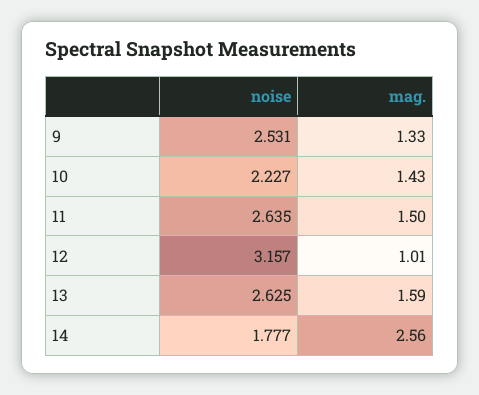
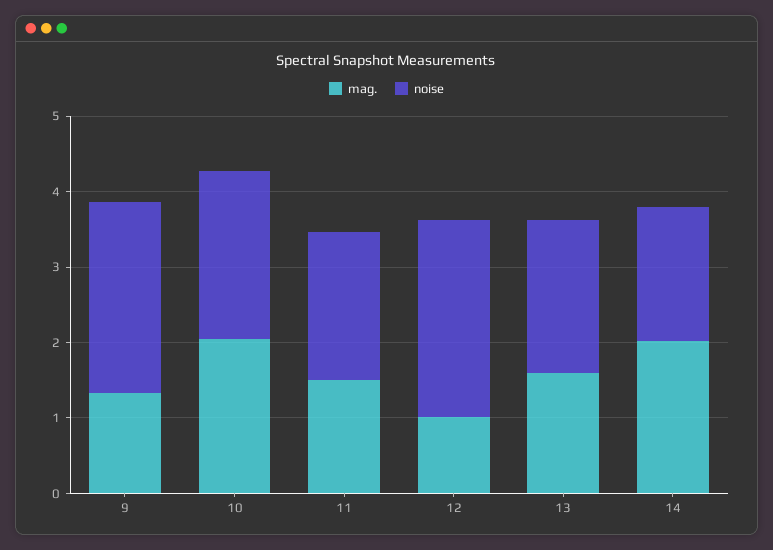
  {
    "noise": {
      "9": 2.531,
      "10": 2.227,
-     "11": 2.635,
+     "11": 2,
-     "12": 3.157,
+     "12": 2.6,
-     "13": 2.625,
+     "13": 2,
      "14": 1.777
    },
    "mag.": {
      "9": 1.33,
-     "10": 1.43,
+     "10": 2,
      "11": 1.5,
      "12": 1.01,
      "13": 1.59,
-     "14": 2.56
+     "14": 2
    }
  }

